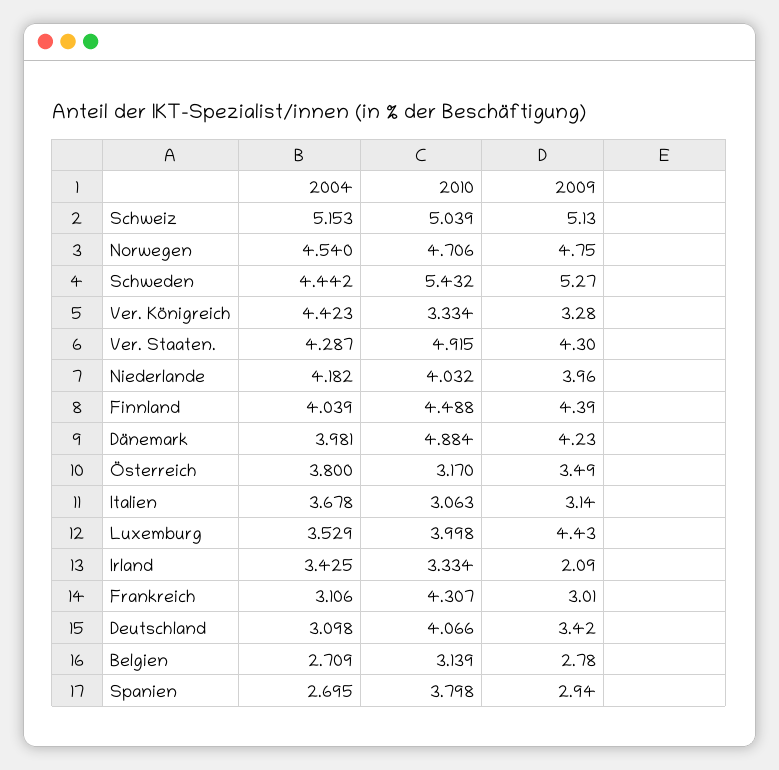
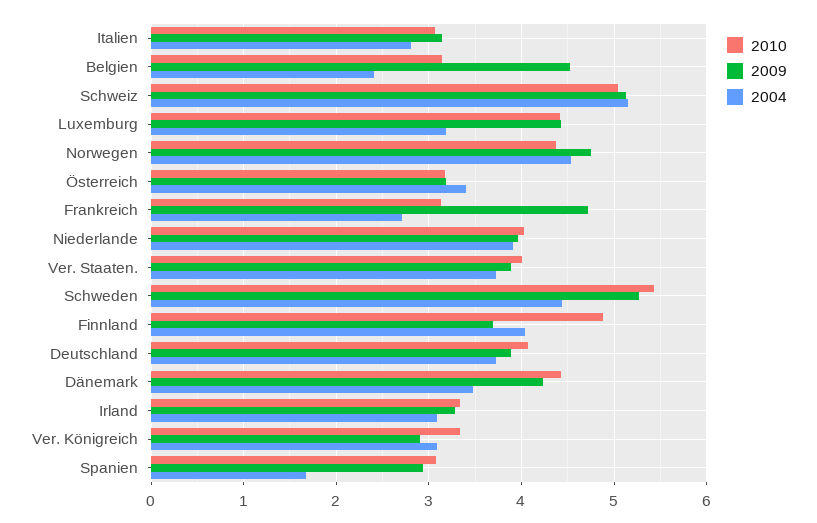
  {
    "2004": {
      "Schweiz": 5.153,
      "Norwegen": 4.54,
      "Schweden": 4.442,
-     "Ver. Königreich": 4.423,
+     "Ver. Königreich": 3.1,
-     "Ver. Staaten.": 4.287,
+     "Ver. Staaten.": 3.7,
-     "Niederlande": 4.182,
+     "Niederlande": 3.9,
      "Finnland": 4.039,
-     "Dänemark": 3.981,
+     "Dänemark": 3.5,
-     "Österreich": 3.8,
+     "Österreich": 3.4,
-     "Italien": 3.678,
+     "Italien": 2.8,
-     "Luxemburg": 3.529,
+     "Luxemburg": 3.2,
-     "Irland": 3.425,
+     "Irland": 3.1,
-     "Frankreich": 3.106,
+     "Frankreich": 2.7,
-     "Deutschland": 3.098,
+     "Deutschland": 3.7,
-     "Belgien": 2.709,
+     "Belgien": 2.4,
-     "Spanien": 2.695
+     "Spanien": 1.7
    },
    "2010": {
      "Schweiz": 5.039,
-     "Norwegen": 4.706,
+     "Norwegen": 4.4,
      "Schweden": 5.432,
      "Ver. Königreich": 3.334,
-     "Ver. Staaten.": 4.915,
+     "Ver. Staaten.": 4,
      "Niederlande": 4.032,
-     "Finnland": 4.488,
+     "Finnland": 4.9,
-     "Dänemark": 4.884,
+     "Dänemark": 4.4,
      "Österreich": 3.17,
      "Italien": 3.063,
-     "Luxemburg": 3.998,
+     "Luxemburg": 4.4,
      "Irland": 3.334,
-     "Frankreich": 4.307,
+     "Frankreich": 3.1,
      "Deutschland": 4.066,
      "Belgien": 3.139,
-     "Spanien": 3.798
+     "Spanien": 3.1
    },
    "2009": {
      "Schweiz": 5.13,
      "Norwegen": 4.75,
      "Schweden": 5.27,
-     "Ver. Königreich": 3.28,
+     "Ver. Königreich": 2.9,
-     "Ver. Staaten.": 4.3,
+     "Ver. Staaten.": 3.9,
      "Niederlande": 3.96,
-     "Finnland": 4.39,
+     "Finnland": 3.7,
      "Dänemark": 4.23,
-     "Österreich": 3.49,
+     "Österreich": 3.2,
      "Italien": 3.14,
      "Luxemburg": 4.43,
-     "Irland": 2.09,
+     "Irland": 3.3,
-     "Frankreich": 3.01,
+     "Frankreich": 4.7,
-     "Deutschland": 3.42,
+     "Deutschland": 3.9,
-     "Belgien": 2.78,
+     "Belgien": 4.5,
      "Spanien": 2.94
    }
  }

